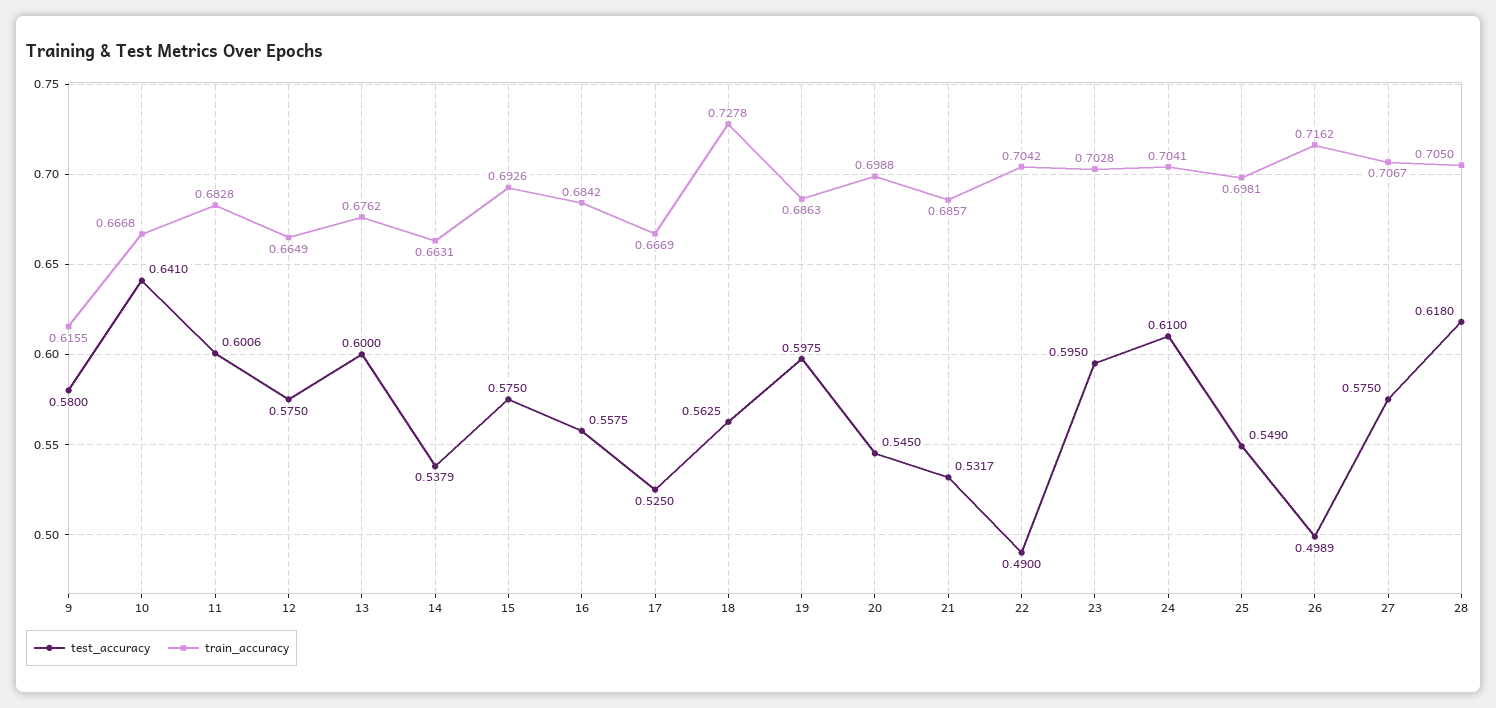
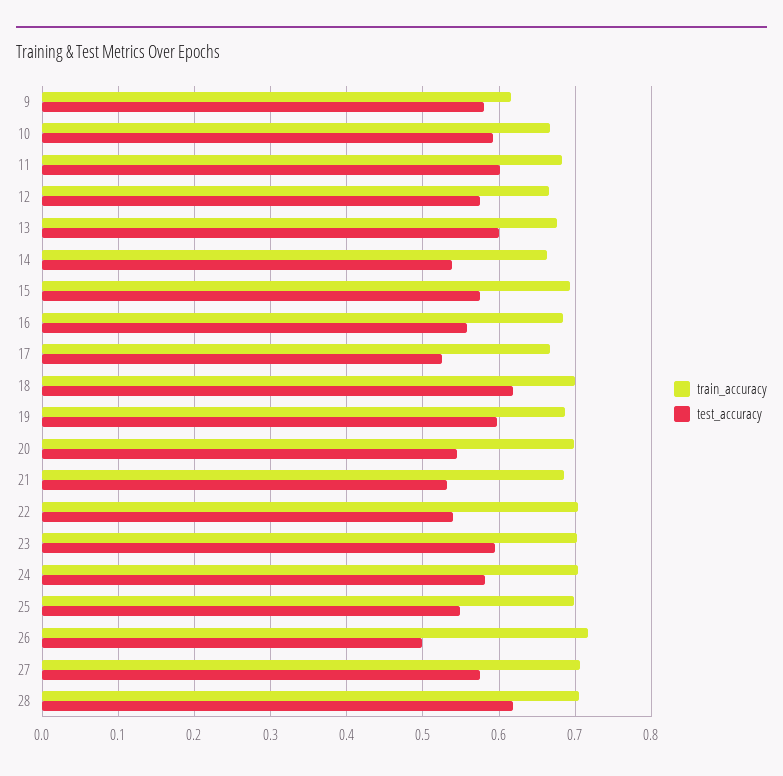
  {
    "test_accuracy": {
      "9": 0.58,
-     "10": 0.641,
+     "10": 0.59,
      "11": 0.6006,
      "12": 0.575,
      "13": 0.6,
      "14": 0.5379,
      "15": 0.575,
      "16": 0.5575,
      "17": 0.525,
-     "18": 0.5625,
+     "18": 0.62,
      "19": 0.5975,
      "20": 0.545,
      "21": 0.5317,
-     "22": 0.49,
+     "22": 0.54,
      "23": 0.595,
-     "24": 0.61,
+     "24": 0.58,
      "25": 0.549,
      "26": 0.4989,
      "27": 0.575,
      "28": 0.618
    },
    "train_accuracy": {
      "9": 0.6155,
      "10": 0.6668,
      "11": 0.6828,
      "12": 0.6649,
      "13": 0.6762,
      "14": 0.6631,
      "15": 0.6926,
      "16": 0.6842,
      "17": 0.6669,
-     "18": 0.7278,
+     "18": 0.7,
      "19": 0.6863,
      "20": 0.6988,
      "21": 0.6857,
      "22": 0.7042,
      "23": 0.7028,
      "24": 0.7041,
      "25": 0.6981,
      "26": 0.7162,
      "27": 0.7067,
      "28": 0.705
    }
  }

